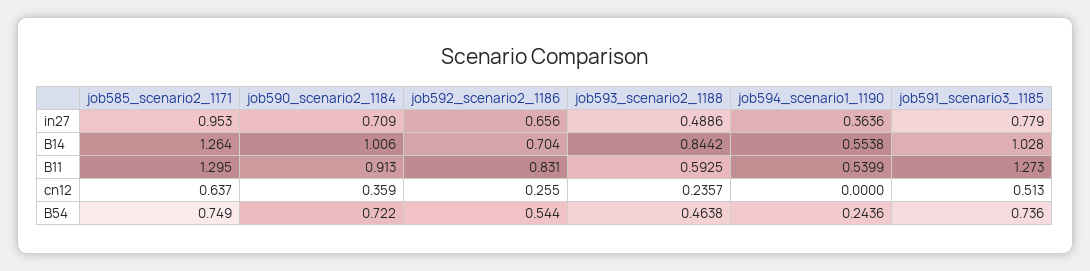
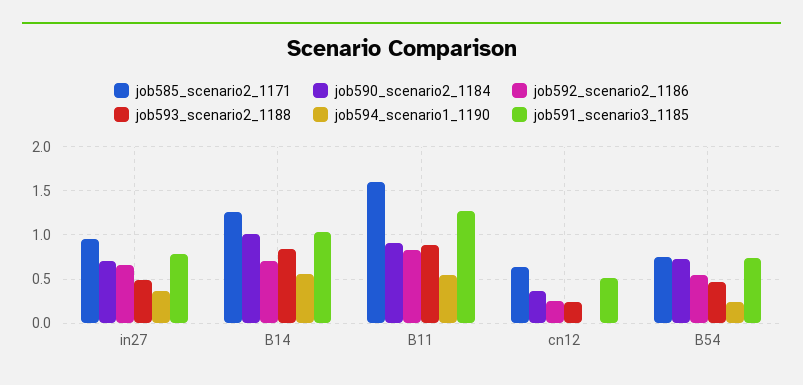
  {
    "job585_scenario2_1171": {
      "in27": 0.953,
      "B14": 1.264,
-     "B11": 1.295,
+     "B11": 1.6,
      "cn12": 0.637,
      "B54": 0.749
    },
    "job590_scenario2_1184": {
      "in27": 0.709,
      "B14": 1.006,
      "B11": 0.913,
      "cn12": 0.359,
      "B54": 0.722
    },
    "job592_scenario2_1186": {
      "in27": 0.656,
      "B14": 0.704,
      "B11": 0.831,
      "cn12": 0.255,
      "B54": 0.544
    },
    "job593_scenario2_1188": {
      "in27": 0.4886,
      "B14": 0.8442,
-     "B11": 0.5925,
+     "B11": 0.9,
      "cn12": 0.2357,
      "B54": 0.4638
    },
    "job594_scenario1_1190": {
      "in27": 0.3636,
      "B14": 0.5538,
      "B11": 0.5399,
      "cn12": 0,
      "B54": 0.2436
    },
    "job591_scenario3_1185": {
      "in27": 0.779,
      "B14": 1.028,
      "B11": 1.273,
      "cn12": 0.513,
      "B54": 0.736
    }
  }

